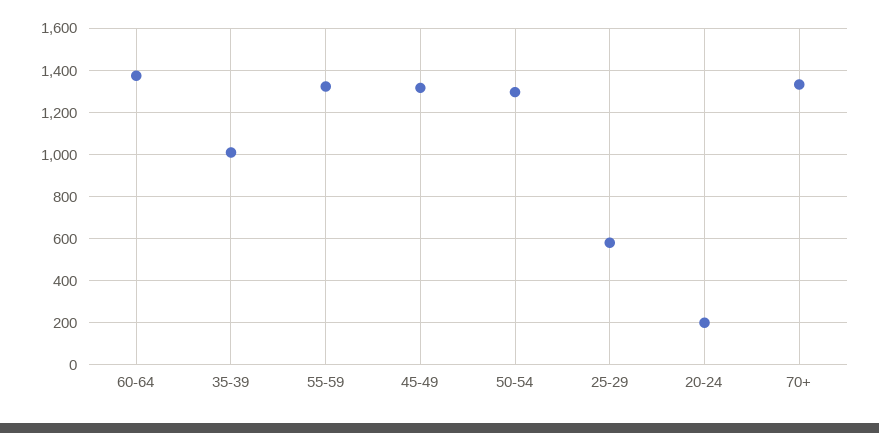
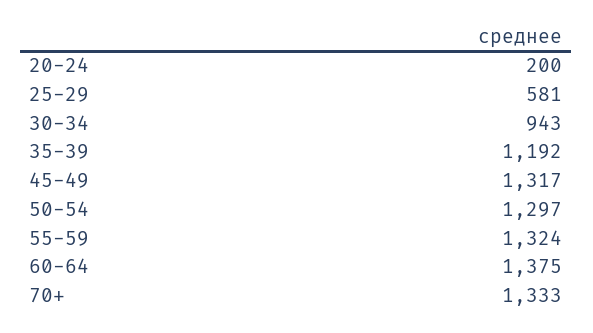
  {
    "60-64": 1375,
-   "35-39": 1000,
+   "35-39": 1192,
    "55-59": 1324,
    "45-49": 1317,
    "50-54": 1297,
    "25-29": 581,
    "20-24": 200,
-   "70+": 1333
+   "70+": 1333,
+   "30-34": 943
  }

